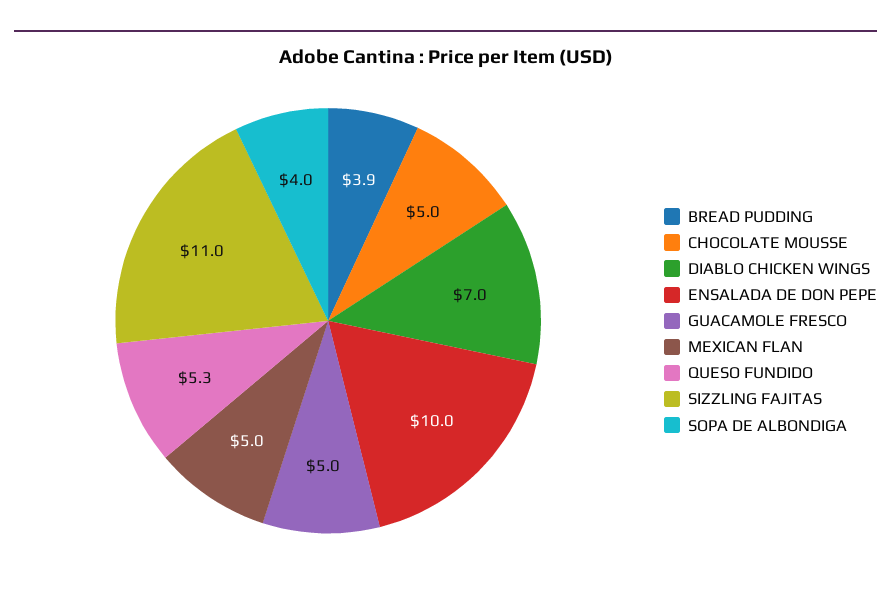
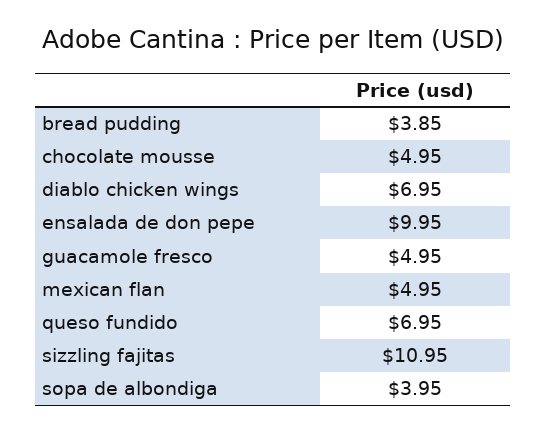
  {
    "BREAD PUDDING": 3.85,
    "CHOCOLATE MOUSSE": 4.95,
    "DIABLO CHICKEN WINGS": 6.95,
    "ENSALADA DE DON PEPE": 9.95,
    "GUACAMOLE FRESCO": 4.95,
    "MEXICAN FLAN": 4.95,
-   "QUESO FUNDIDO": 5.3,
+   "QUESO FUNDIDO": 6.95,
    "SIZZLING FAJITAS": 10.95,
    "SOPA DE ALBONDIGA": 3.95
  }

